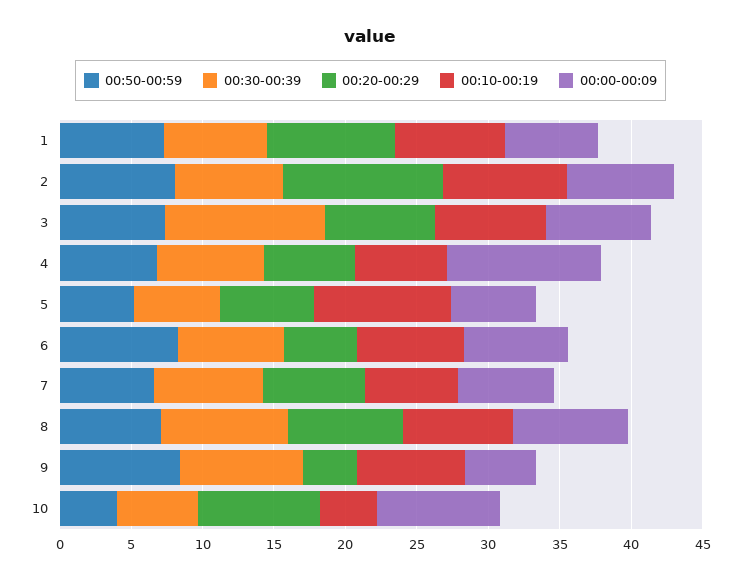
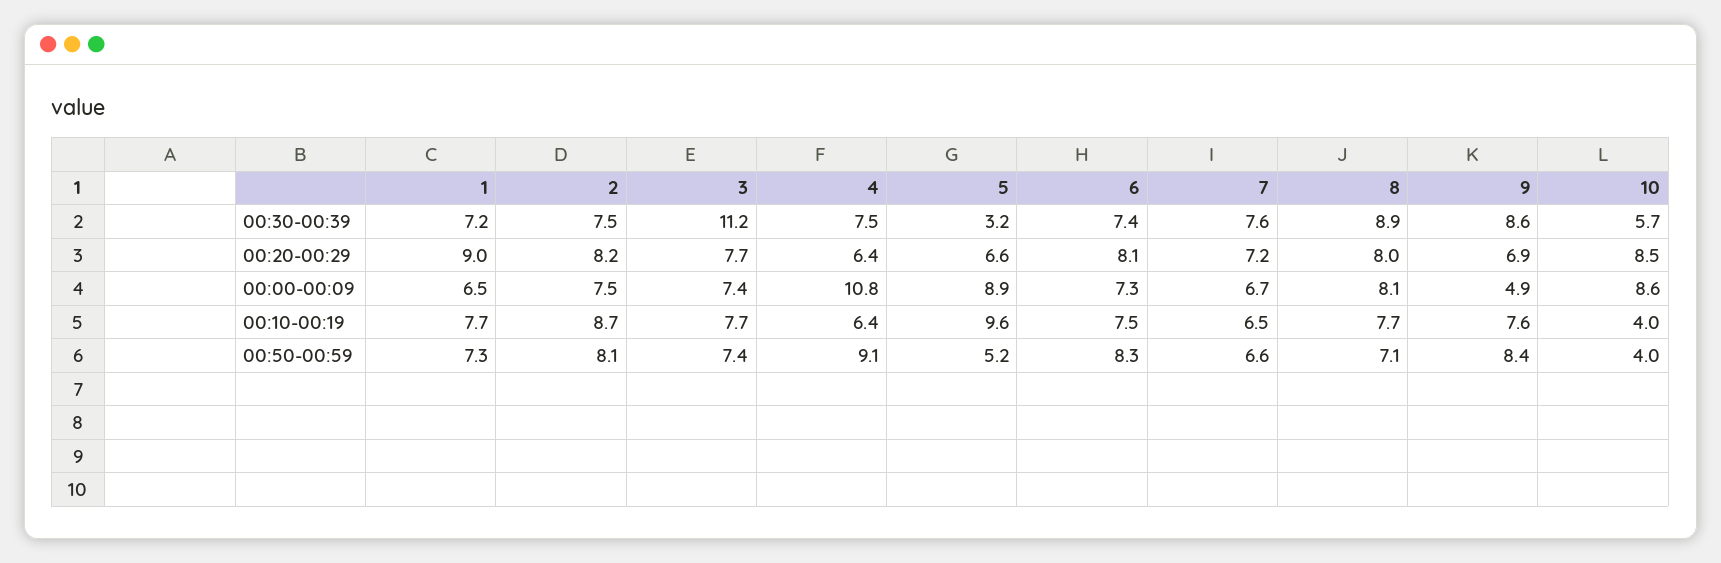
  {
    "00:50-00:59": {
      "1": 7.3,
      "2": 8.1,
      "3": 7.4,
-     "4": 7,
+     "4": 9.1,
      "5": 5.2,
      "6": 8.3,
      "7": 6.6,
      "8": 7.1,
      "9": 8.4,
      "10": 4
    },
    "00:30-00:39": {
      "1": 7.2,
      "2": 7.5,
      "3": 11.2,
      "4": 7.5,
-     "5": 6,
+     "5": 3.2,
      "6": 7.4,
      "7": 7.6,
      "8": 8.9,
      "9": 8.6,
      "10": 5.7
    },
    "00:20-00:29": {
      "1": 9,
-     "2": 11,
+     "2": 8.2,
      "3": 7.7,
      "4": 6.4,
      "5": 6.6,
-     "6": 5,
+     "6": 8.1,
      "7": 7.2,
      "8": 8,
-     "9": 4,
+     "9": 6.9,
      "10": 8.5
    },
    "00:10-00:19": {
      "1": 7.7,
      "2": 8.7,
      "3": 7.7,
      "4": 6.4,
      "5": 9.6,
      "6": 7.5,
      "7": 6.5,
      "8": 7.7,
      "9": 7.6,
      "10": 4
    },
    "00:00-00:09": {
      "1": 6.5,
      "2": 7.5,
      "3": 7.4,
      "4": 10.8,
-     "5": 6,
+     "5": 8.9,
      "6": 7.3,
      "7": 6.7,
      "8": 8.1,
      "9": 4.9,
      "10": 8.6
    }
  }

